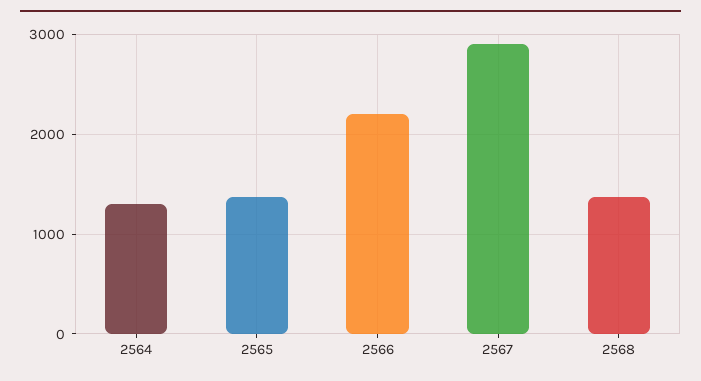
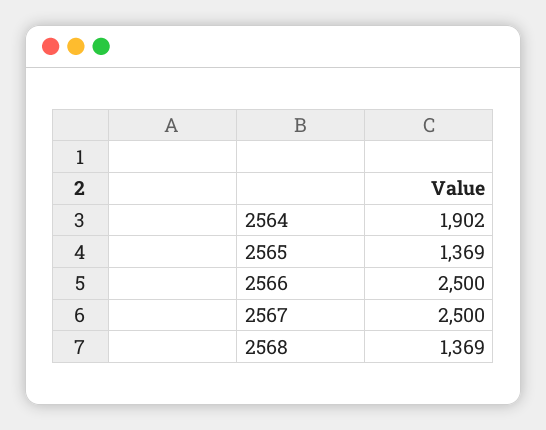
  {
-   "2564": 1300,
+   "2564": 1902,
    "2565": 1369,
-   "2566": 2200,
+   "2566": 2500,
-   "2567": 2900,
+   "2567": 2500,
    "2568": 1369
  }

